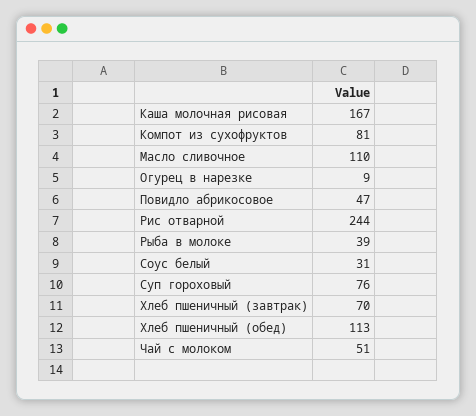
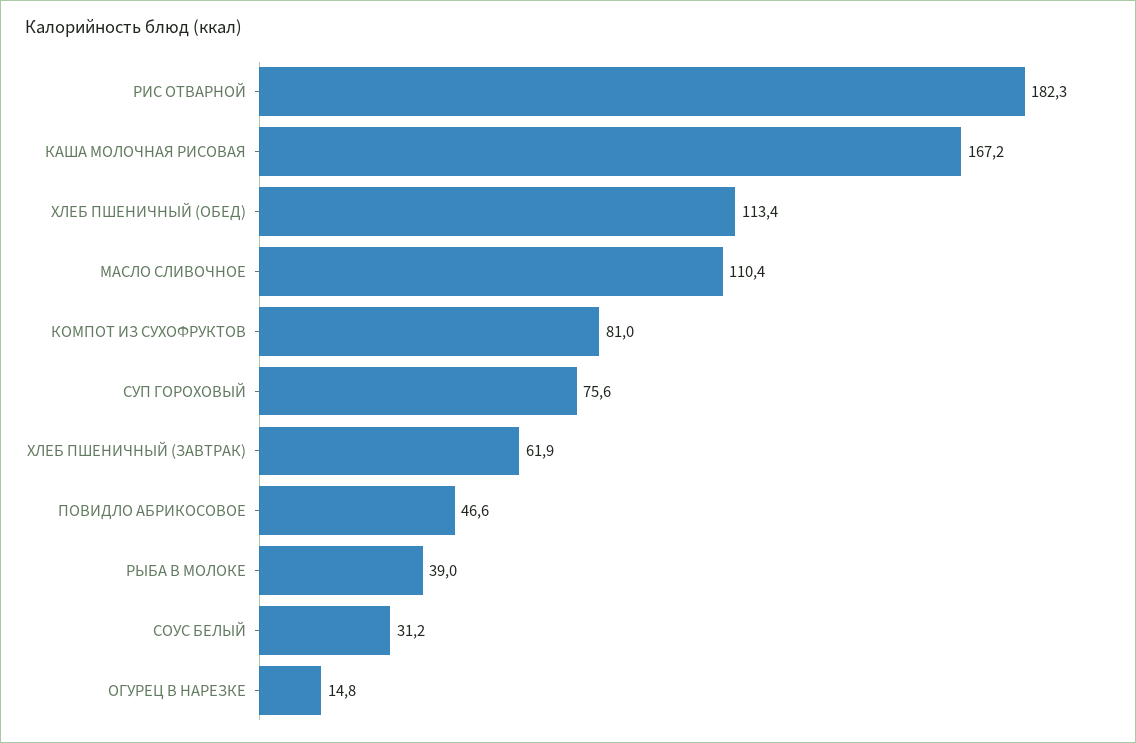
  {
    "Каша молочная рисовая": 167.2,
    "Компот из сухофруктов": 81,
    "Масло сливочное": 110.4,
-   "Огурец в нарезке": 9,
+   "Огурец в нарезке": 14.8,
    "Повидло абрикосовое": 46.6,
-   "Рис отварной": 244,
+   "Рис отварной": 182.3,
    "Рыба в молоке": 39,
    "Соус белый": 31.2,
    "Суп гороховый": 75.6,
-   "Хлеб пшеничный (завтрак)": 70,
+   "Хлеб пшеничный (завтрак)": 61.9,
-   "Хлеб пшеничный (обед)": 113.4,
+   "Хлеб пшеничный (обед)": 113.4
-   "Чай с молоком": 51
  }

